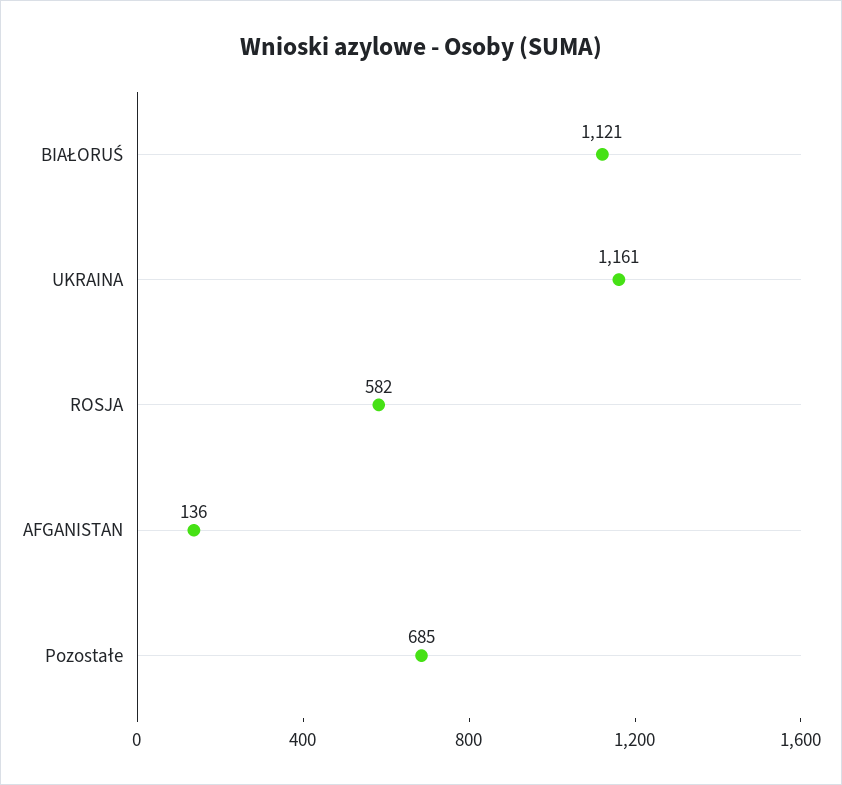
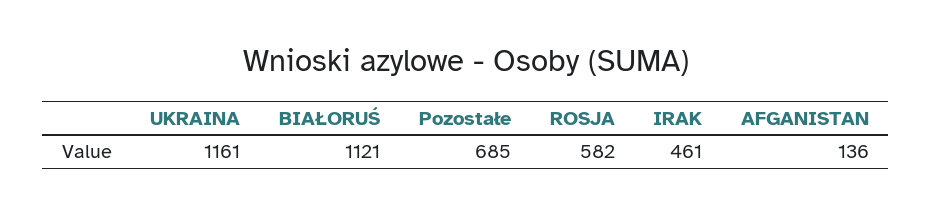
  {
    "BIAŁORUŚ": 1121,
    "UKRAINA": 1161,
    "ROSJA": 582,
    "AFGANISTAN": 136,
-   "Pozostałe": 685
+   "Pozostałe": 685,
+   "IRAK": 461
  }

